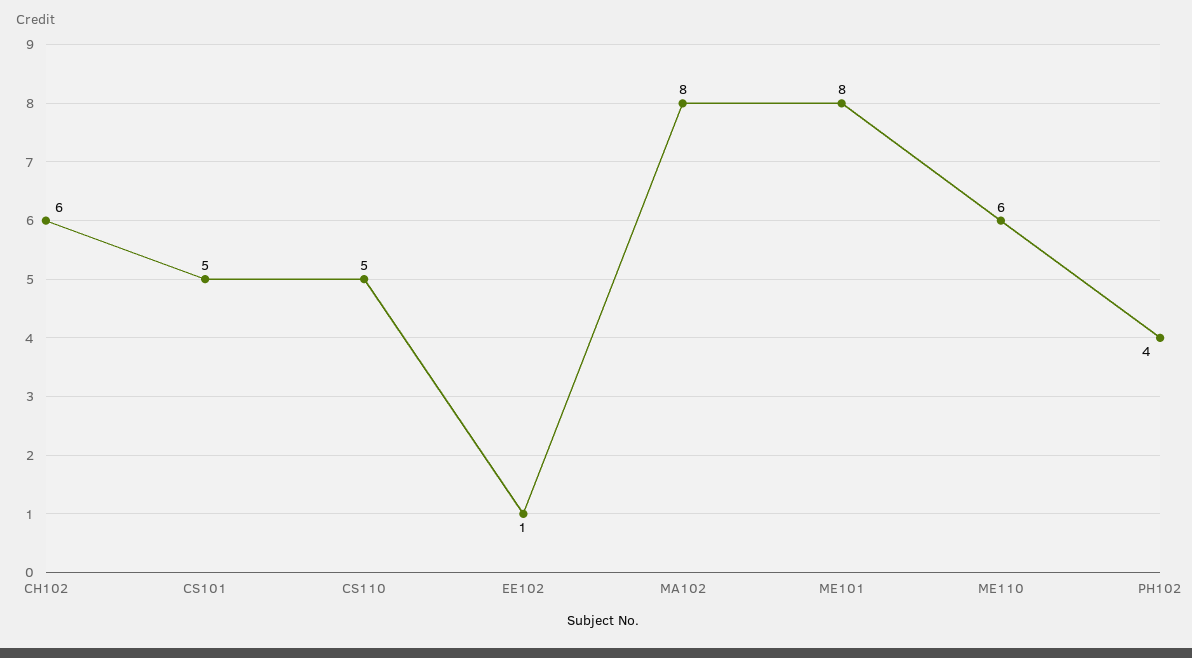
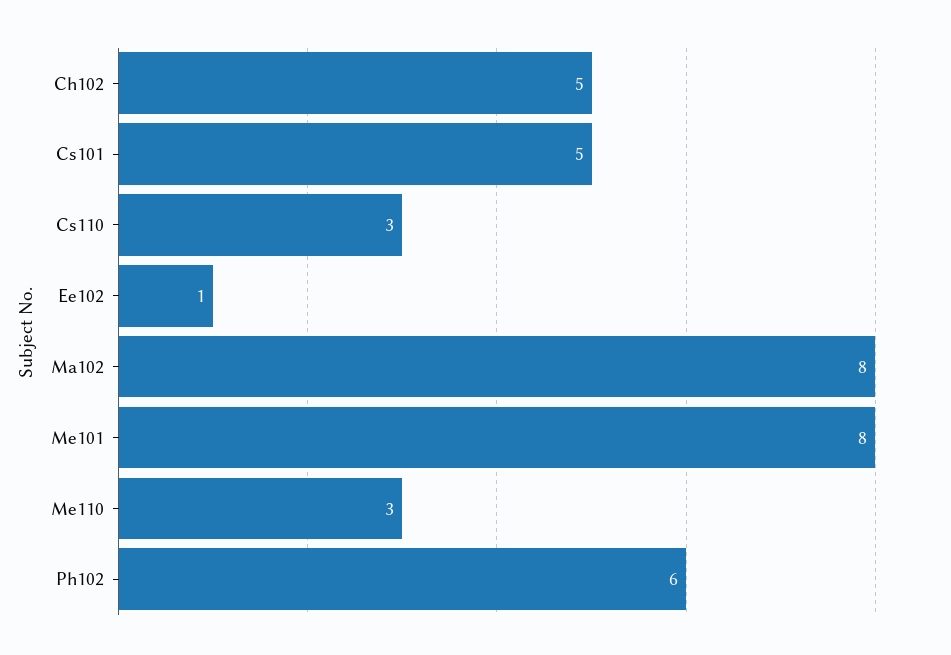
  {
-   "CH102": 6,
+   "CH102": 5,
    "CS101": 5,
-   "CS110": 5,
+   "CS110": 3,
    "EE102": 1,
    "MA102": 8,
    "ME101": 8,
-   "ME110": 6,
+   "ME110": 3,
-   "PH102": 4
+   "PH102": 6
  }

